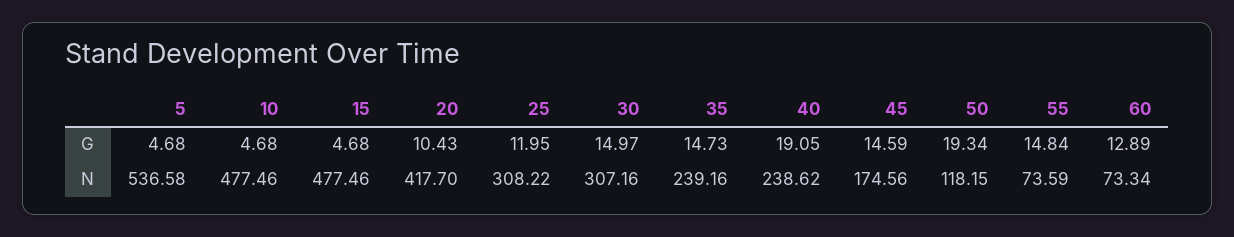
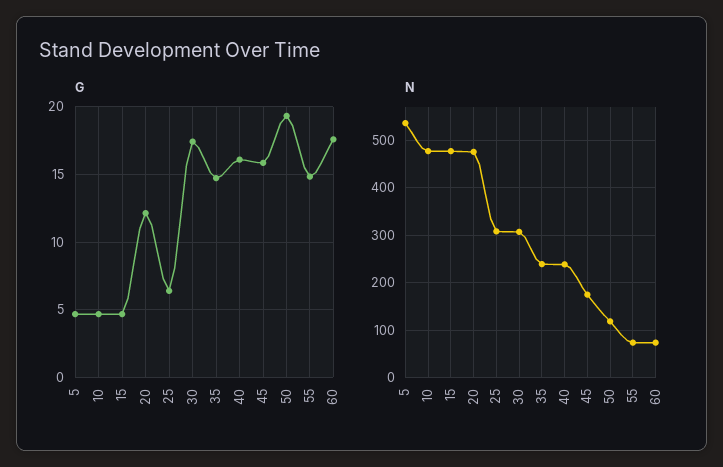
  {
    "G": {
      "5": 4.68,
      "10": 4.68,
      "15": 4.68,
-     "20": 10.43,
+     "20": 12,
-     "25": 11.95,
+     "25": 6.5,
-     "30": 14.97,
+     "30": 17.5,
      "35": 14.73,
-     "40": 19.05,
+     "40": 16,
-     "45": 14.59,
+     "45": 16,
      "50": 19.34,
      "55": 14.84,
-     "60": 12.89
+     "60": 17.5
    },
    "N": {
      "5": 536.58,
      "10": 477.46,
      "15": 477.46,
-     "20": 417.7,
+     "20": 480,
      "25": 308.22,
      "30": 307.16,
      "35": 239.16,
      "40": 238.62,
      "45": 174.56,
      "50": 118.15,
      "55": 73.59,
      "60": 73.34
    }
  }

